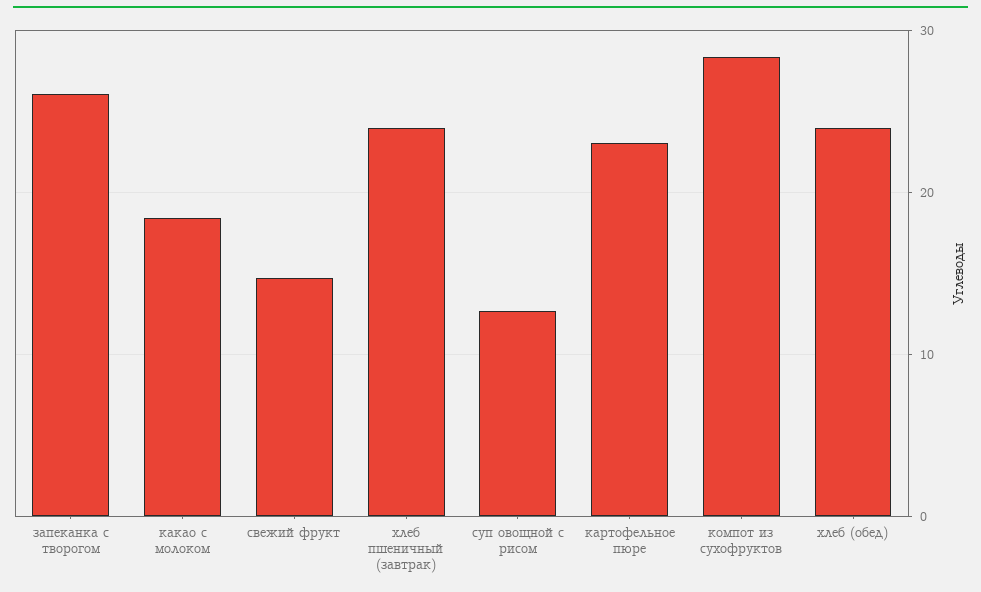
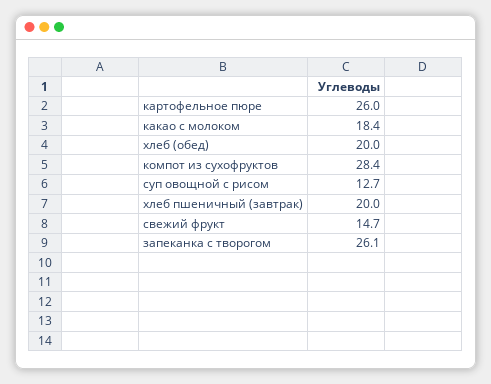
  {
    "запеканка с творогом": 26.1,
    "какао с молоком": 18.4,
    "свежий фрукт": 14.7,
-   "хлеб пшеничный (завтрак)": 24,
+   "хлеб пшеничный (завтрак)": 20,
    "суп овощной с рисом": 12.7,
-   "картофельное пюре": 23,
+   "картофельное пюре": 26,
    "компот из сухофруктов": 28.4,
-   "хлеб (обед)": 24
+   "хлеб (обед)": 20
  }

